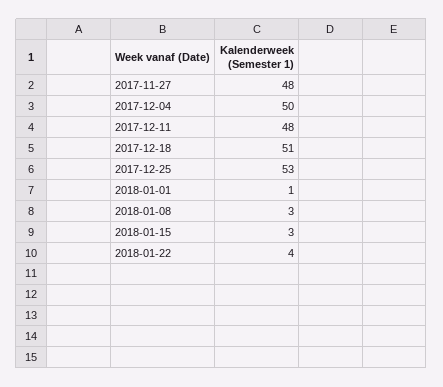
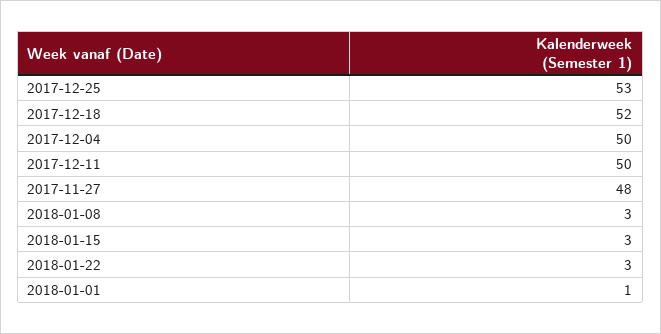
  {
    "2017-11-27": 48,
    "2017-12-04": 50,
-   "2017-12-11": 48,
+   "2017-12-11": 50,
-   "2017-12-18": 51,
+   "2017-12-18": 52,
    "2017-12-25": 53,
    "2018-01-01": 1,
    "2018-01-08": 3,
    "2018-01-15": 3,
-   "2018-01-22": 4
+   "2018-01-22": 3
  }

